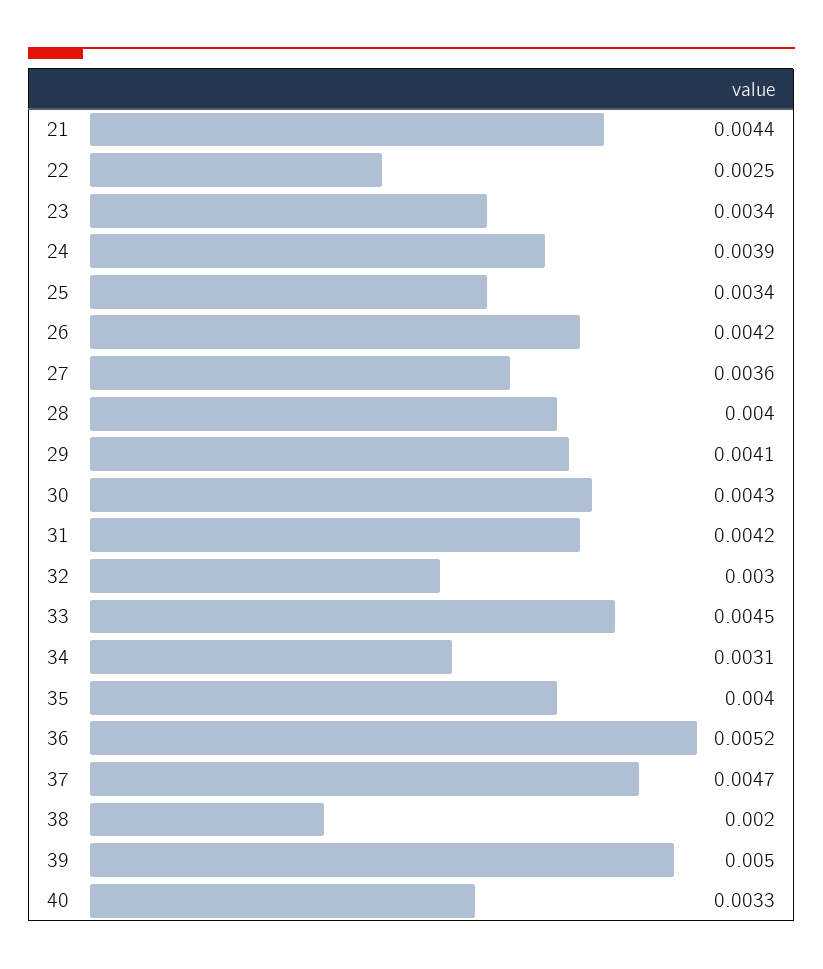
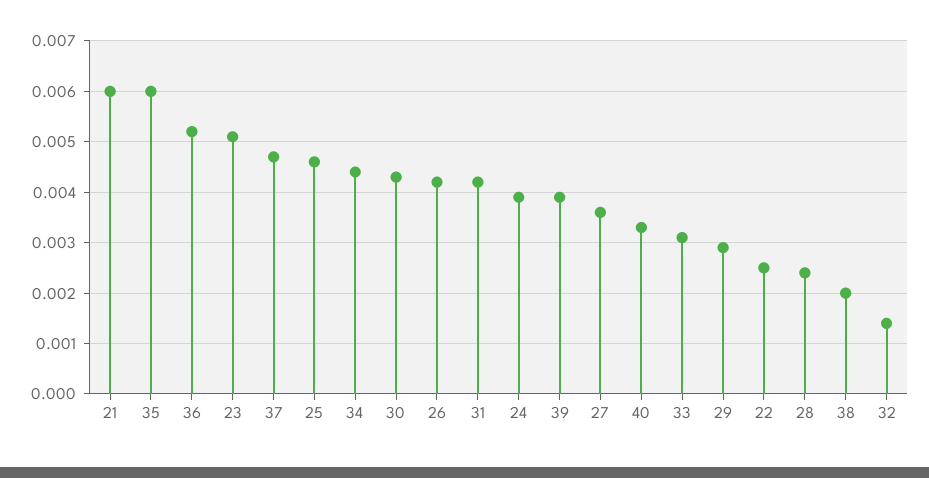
  {
-   "21": 0.0044,
+   "21": 0.006,
    "22": 0.0025,
-   "23": 0.0034,
+   "23": 0.005,
    "24": 0.0039,
-   "25": 0.0034,
+   "25": 0.0045,
    "26": 0.0042,
    "27": 0.0036,
-   "28": 0.004,
+   "28": 0.0025,
-   "29": 0.0041,
+   "29": 0.003,
    "30": 0.0043,
    "31": 0.0042,
-   "32": 0.003,
+   "32": 0.0015,
-   "33": 0.0045,
+   "33": 0.003,
-   "34": 0.0031,
+   "34": 0.0045,
-   "35": 0.004,
+   "35": 0.006,
    "36": 0.0052,
    "37": 0.0047,
    "38": 0.002,
-   "39": 0.005,
+   "39": 0.004,
    "40": 0.0033
  }

